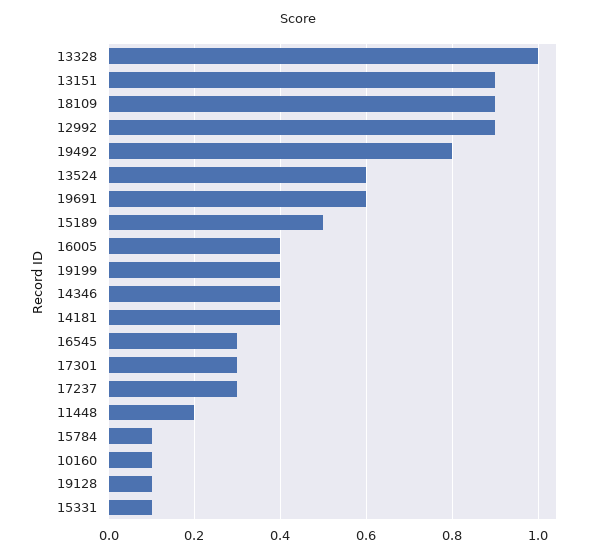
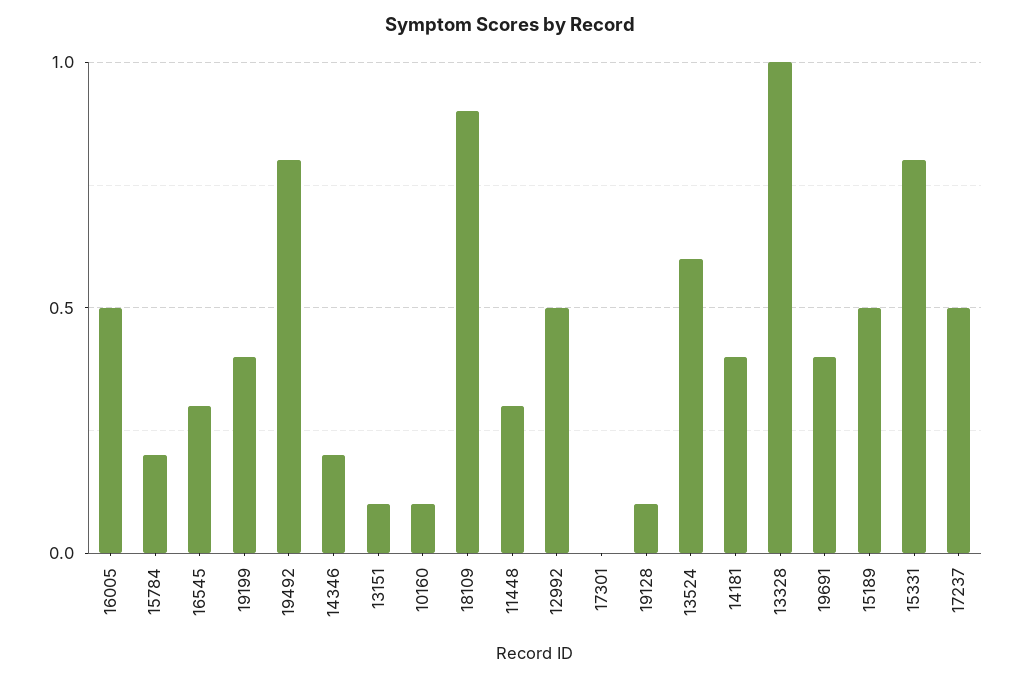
  {
    "13328": 1,
-   "13151": 0.9,
+   "13151": 0.1,
    "18109": 0.9,
-   "12992": 0.9,
+   "12992": 0.5,
    "19492": 0.8,
    "13524": 0.6,
-   "19691": 0.6,
+   "19691": 0.4,
    "15189": 0.5,
-   "16005": 0.4,
+   "16005": 0.5,
    "19199": 0.4,
-   "14346": 0.4,
+   "14346": 0.2,
    "14181": 0.4,
    "16545": 0.3,
-   "17301": 0.3,
+   "17301": 0,
-   "17237": 0.3,
+   "17237": 0.5,
-   "11448": 0.2,
+   "11448": 0.3,
-   "15784": 0.1,
+   "15784": 0.2,
    "10160": 0.1,
    "19128": 0.1,
-   "15331": 0.1
+   "15331": 0.8
  }

